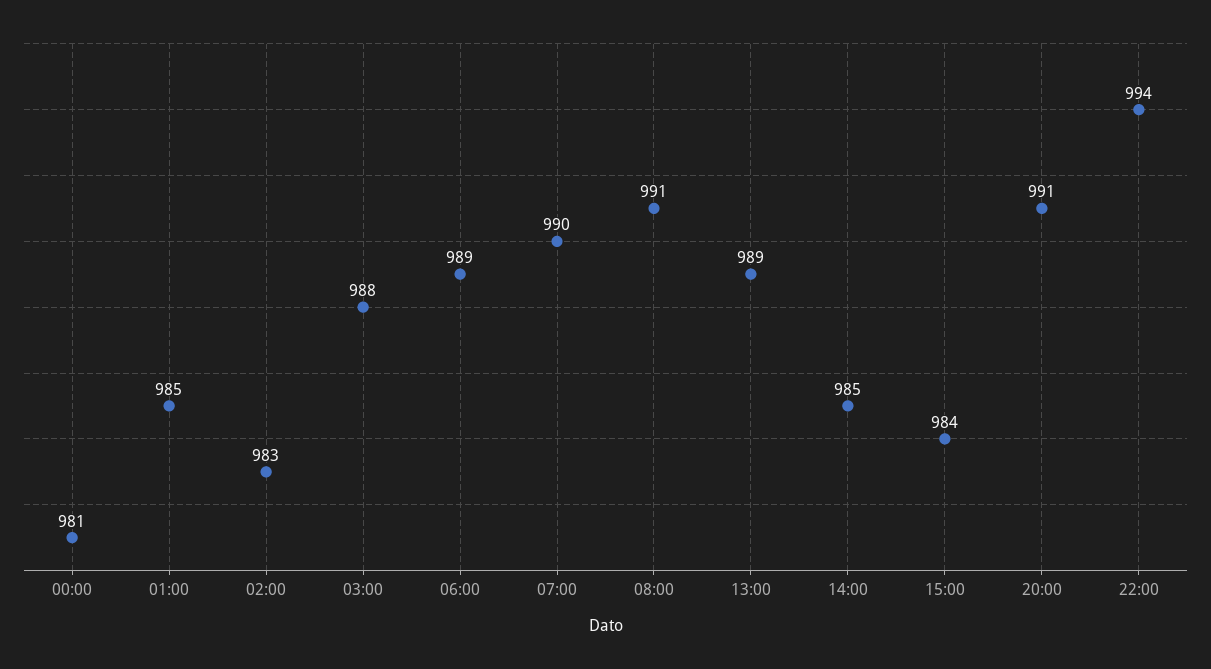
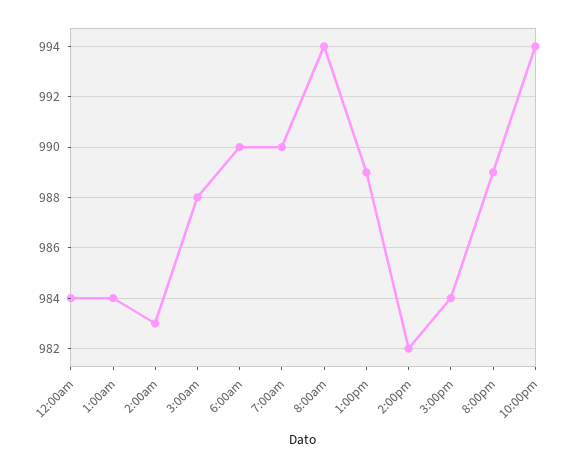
  {
-   "00:00": 981,
+   "00:00": 984,
-   "01:00": 985,
+   "01:00": 984,
    "02:00": 983,
    "03:00": 988,
-   "06:00": 989,
+   "06:00": 990,
    "07:00": 990,
-   "08:00": 991,
+   "08:00": 994,
    "13:00": 989,
-   "14:00": 985,
+   "14:00": 982,
    "15:00": 984,
-   "20:00": 991,
+   "20:00": 989,
    "22:00": 994
  }

